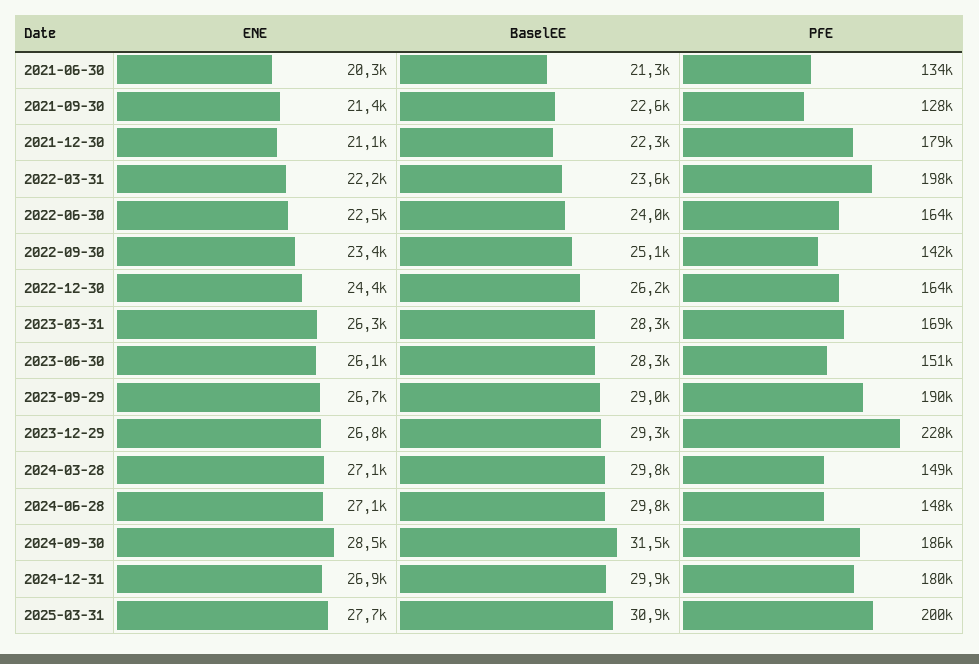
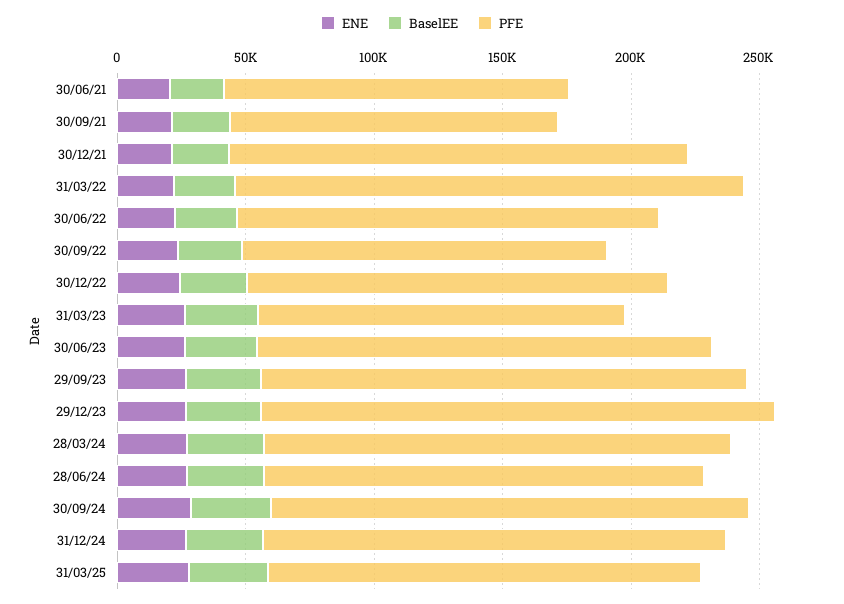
  {
    "ENE": {
      "2021-06-30": 20300,
      "2021-09-30": 21400,
      "2021-12-30": 21100,
      "2022-03-31": 22200,
      "2022-06-30": 22500,
      "2022-09-30": 23400,
      "2022-12-30": 24400,
      "2023-03-31": 26300,
      "2023-06-30": 26100,
      "2023-09-29": 26700,
      "2023-12-29": 26800,
      "2024-03-28": 27100,
      "2024-06-28": 27100,
      "2024-09-30": 28500,
      "2024-12-31": 26900,
      "2025-03-31": 27700
    },
    "BaselEE": {
      "2021-06-30": 21300,
      "2021-09-30": 22600,
      "2021-12-30": 22300,
      "2022-03-31": 23600,
      "2022-06-30": 24000,
      "2022-09-30": 25100,
      "2022-12-30": 26200,
      "2023-03-31": 28300,
      "2023-06-30": 28300,
      "2023-09-29": 29000,
      "2023-12-29": 29300,
      "2024-03-28": 29800,
      "2024-06-28": 29800,
      "2024-09-30": 31500,
      "2024-12-31": 29900,
      "2025-03-31": 30900
    },
    "PFE": {
      "2021-06-30": 134000,
      "2021-09-30": 128000,
      "2021-12-30": 179000,
      "2022-03-31": 198000,
      "2022-06-30": 164000,
      "2022-09-30": 142000,
      "2022-12-30": 164000,
-     "2023-03-31": 169000,
+     "2023-03-31": 140000,
-     "2023-06-30": 151000,
+     "2023-06-30": 180000,
      "2023-09-29": 190000,
-     "2023-12-29": 228000,
+     "2023-12-29": 200000,
-     "2024-03-28": 149000,
+     "2024-03-28": 180000,
-     "2024-06-28": 148000,
+     "2024-06-28": 170000,
      "2024-09-30": 186000,
      "2024-12-31": 180000,
-     "2025-03-31": 200000
+     "2025-03-31": 170000
    }
  }

